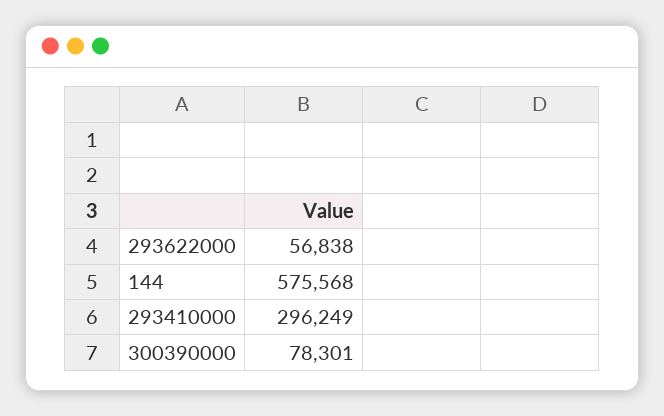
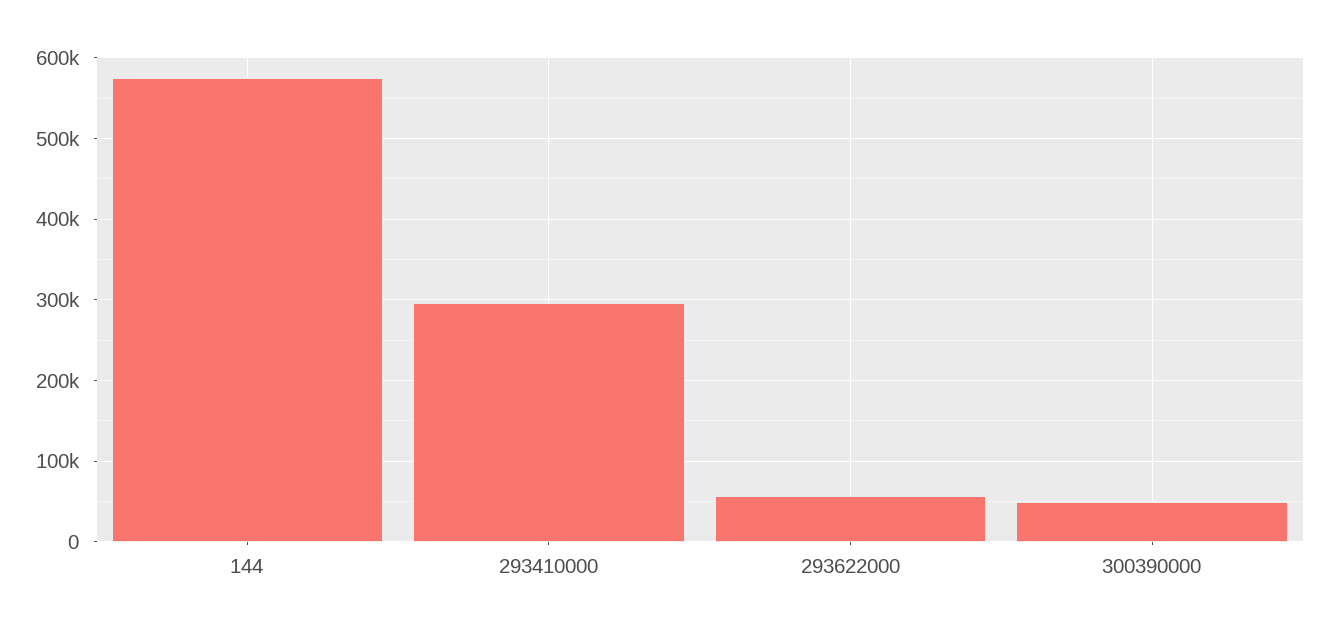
  {
    "293622000": 56838,
    "144": 575568,
    "293410000": 296249,
-   "300390000": 78301
+   "300390000": 50000
  }

